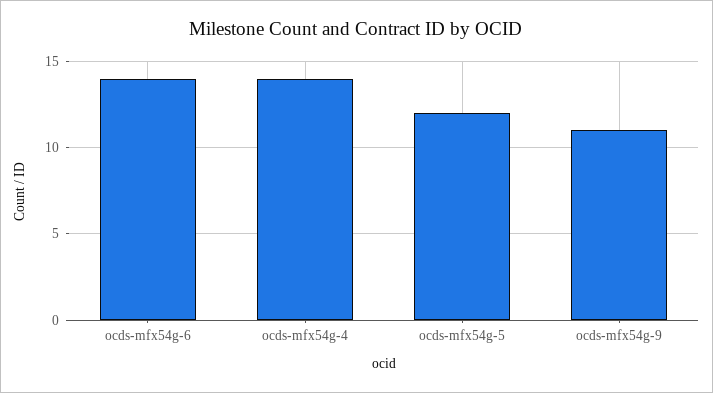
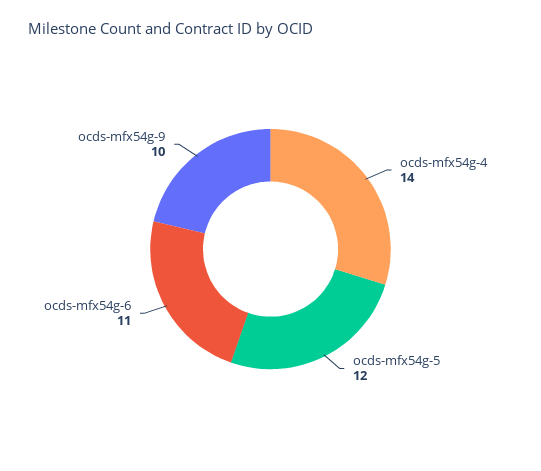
  {
-   "ocds-mfx54g-6": 14,
+   "ocds-mfx54g-6": 11,
    "ocds-mfx54g-4": 14,
    "ocds-mfx54g-5": 12,
-   "ocds-mfx54g-9": 11
+   "ocds-mfx54g-9": 10
  }

